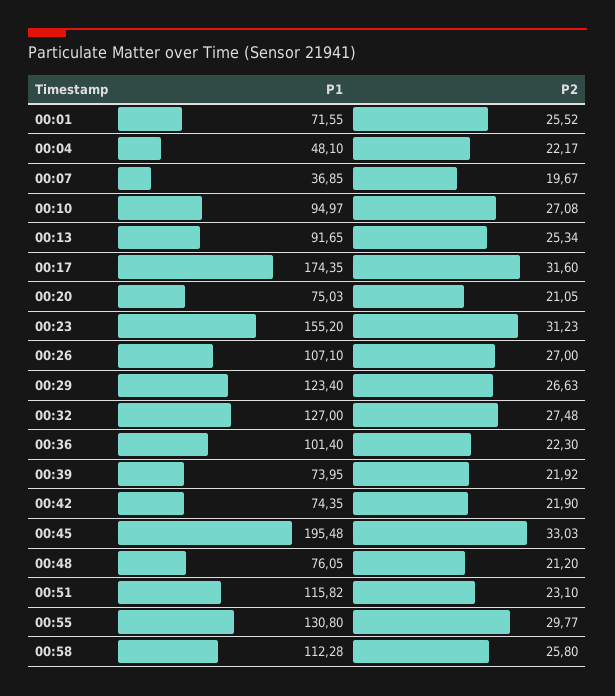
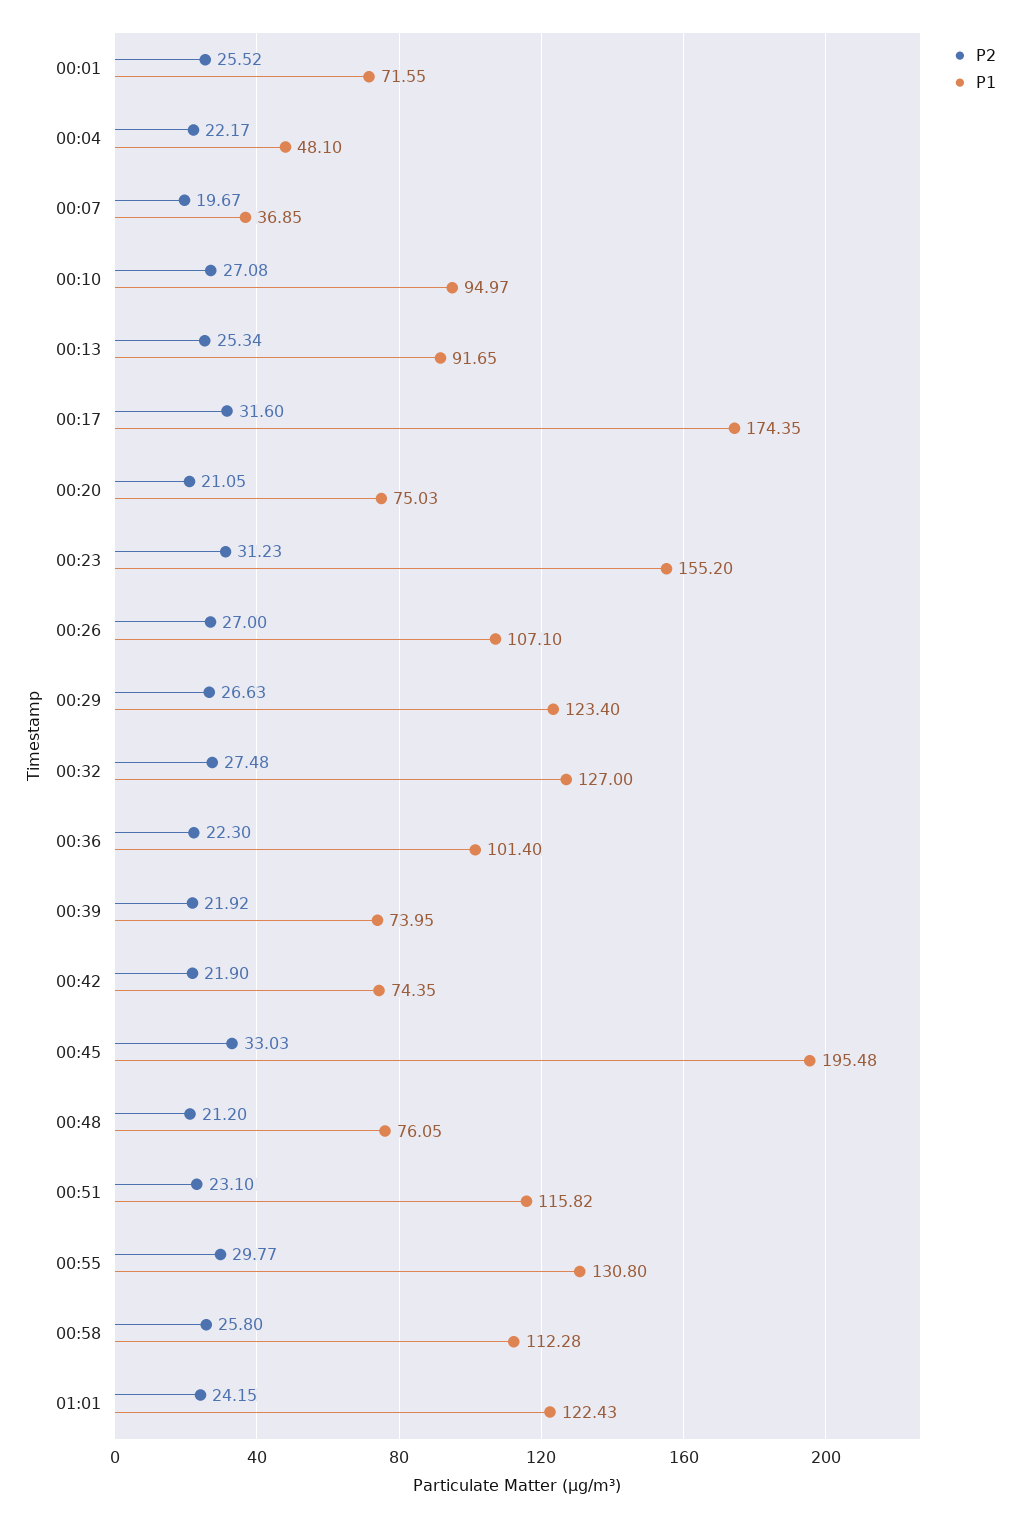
  {
    "P1": {
      "00:01": 71.55,
      "00:04": 48.1,
      "00:07": 36.85,
      "00:10": 94.97,
      "00:13": 91.65,
      "00:17": 174.35,
      "00:20": 75.03,
      "00:23": 155.2,
      "00:26": 107.1,
      "00:29": 123.4,
      "00:32": 127,
      "00:36": 101.4,
      "00:39": 73.95,
      "00:42": 74.35,
      "00:45": 195.48,
      "00:48": 76.05,
      "00:51": 115.82,
      "00:55": 130.8,
-     "00:58": 112.28
+     "00:58": 112.28,
+     "01:01": 122.43
    },
    "P2": {
      "00:01": 25.52,
      "00:04": 22.17,
      "00:07": 19.67,
      "00:10": 27.08,
      "00:13": 25.34,
      "00:17": 31.6,
      "00:20": 21.05,
      "00:23": 31.23,
      "00:26": 27,
      "00:29": 26.63,
      "00:32": 27.48,
      "00:36": 22.3,
      "00:39": 21.92,
      "00:42": 21.9,
      "00:45": 33.03,
      "00:48": 21.2,
      "00:51": 23.1,
      "00:55": 29.77,
-     "00:58": 25.8
+     "00:58": 25.8,
+     "01:01": 24.15
    }
  }

